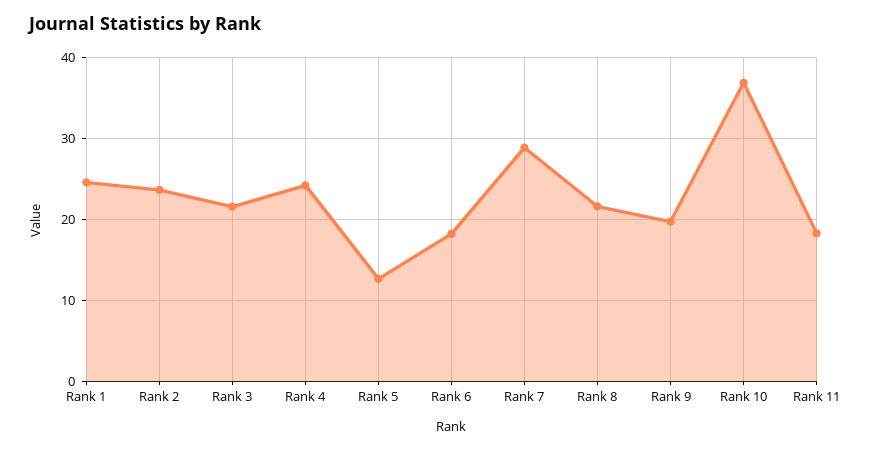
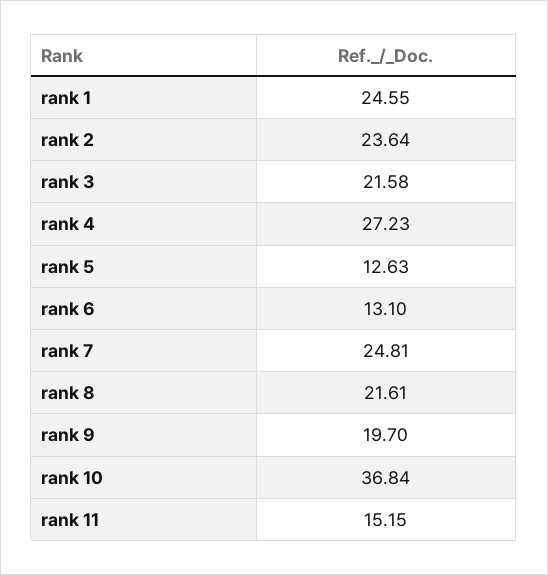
  {
    "Rank 1": 24.55,
    "Rank 2": 23.64,
    "Rank 3": 21.58,
-   "Rank 4": 24,
+   "Rank 4": 27.23,
    "Rank 5": 12.63,
-   "Rank 6": 18,
+   "Rank 6": 13.1,
-   "Rank 7": 29,
+   "Rank 7": 24.81,
    "Rank 8": 21.61,
    "Rank 9": 19.7,
    "Rank 10": 36.84,
-   "Rank 11": 18
+   "Rank 11": 15.15
  }

